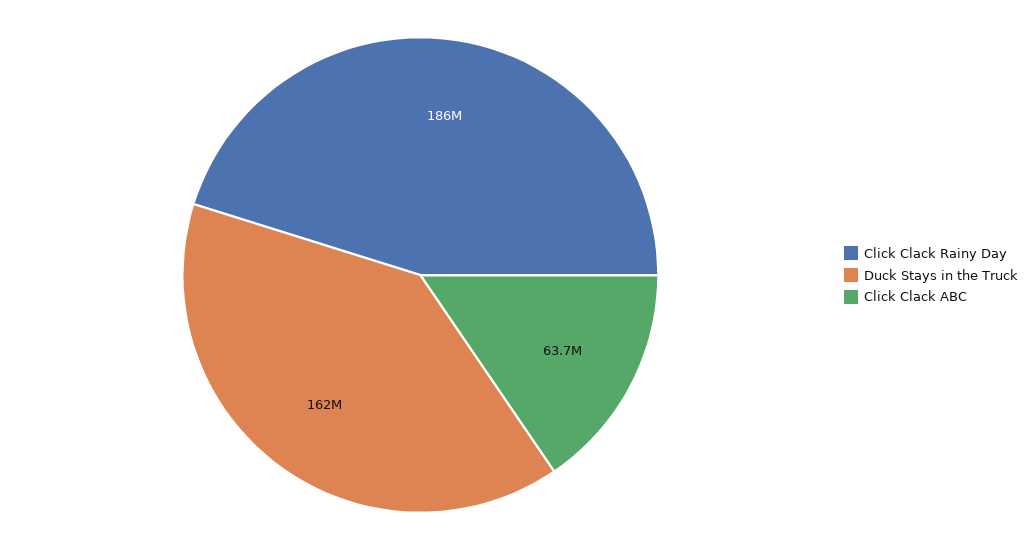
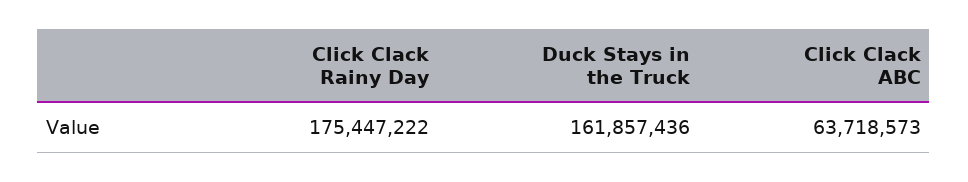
  {
-   "Click Clack Rainy Day": 186000000,
+   "Click Clack Rainy Day": 175447222,
    "Duck Stays in the Truck": 161857436,
    "Click Clack ABC": 63718573
  }

